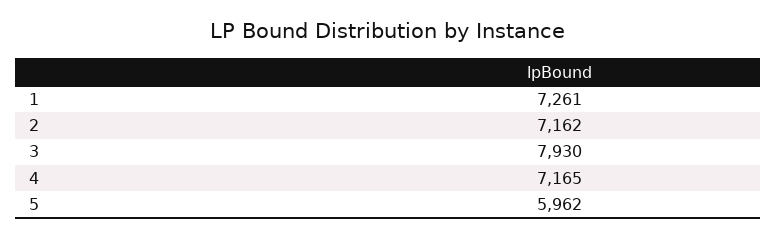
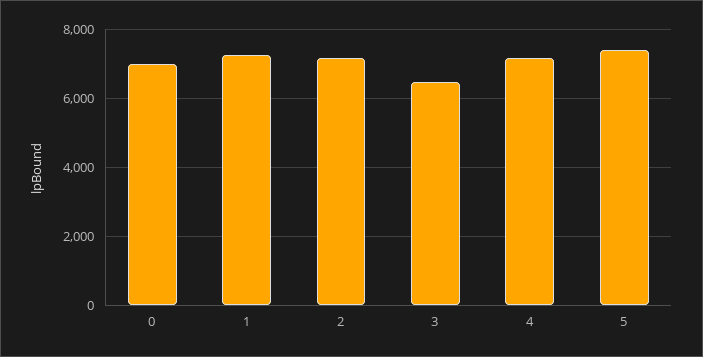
  {
    "1": 7261,
    "2": 7162,
-   "3": 7930,
+   "3": 6400,
    "4": 7165,
-   "5": 5962
+   "5": 7400,
+   "0": 7000
  }

